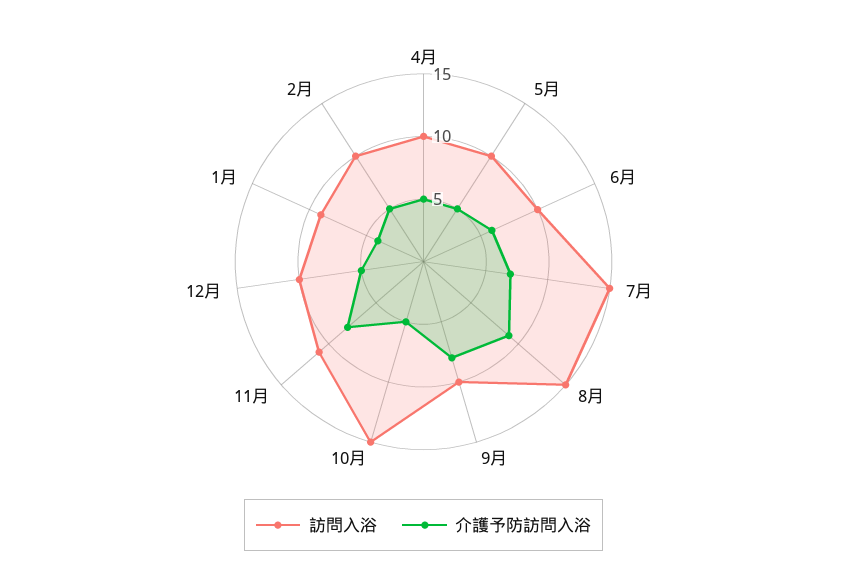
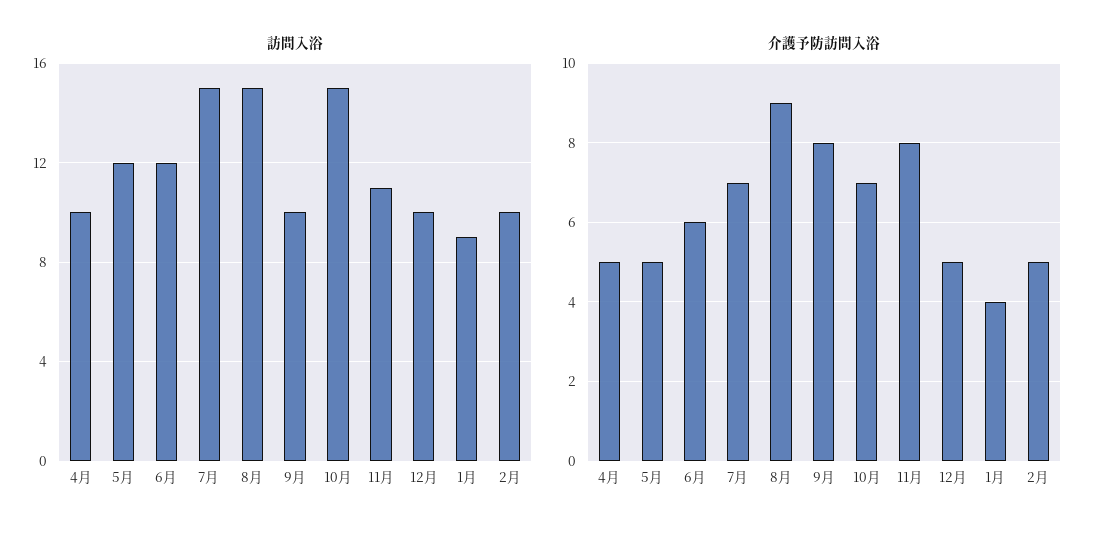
  {
    "訪問入浴": {
      "4月": 10,
-     "5月": 10,
+     "5月": 12,
-     "6月": 10,
+     "6月": 12,
      "7月": 15,
      "8月": 15,
      "9月": 10,
      "10月": 15,
      "11月": 11,
      "12月": 10,
      "1月": 9,
      "2月": 10
    },
    "介護予防訪問入浴": {
      "4月": 5,
      "5月": 5,
      "6月": 6,
      "7月": 7,
      "8月": 9,
      "9月": 8,
-     "10月": 5,
+     "10月": 7,
      "11月": 8,
      "12月": 5,
      "1月": 4,
      "2月": 5
    }
  }

